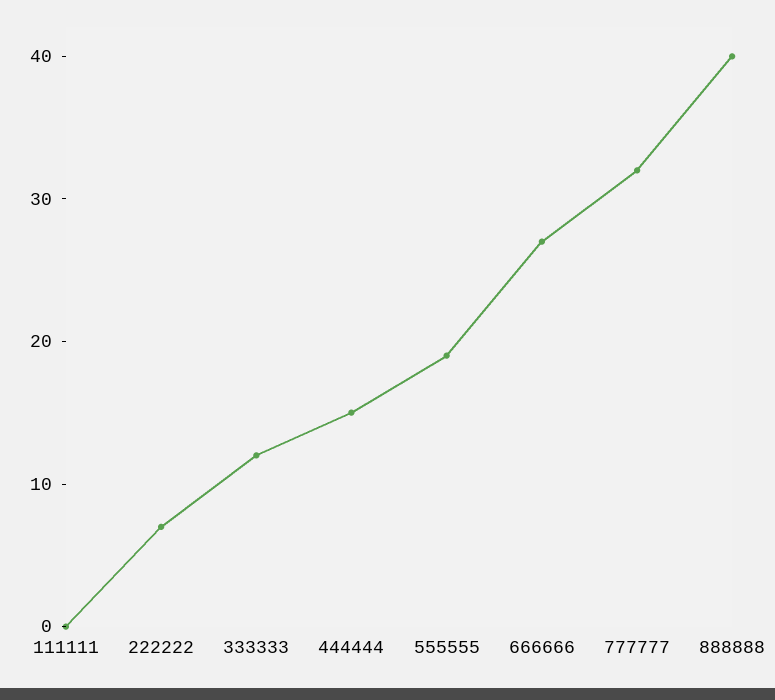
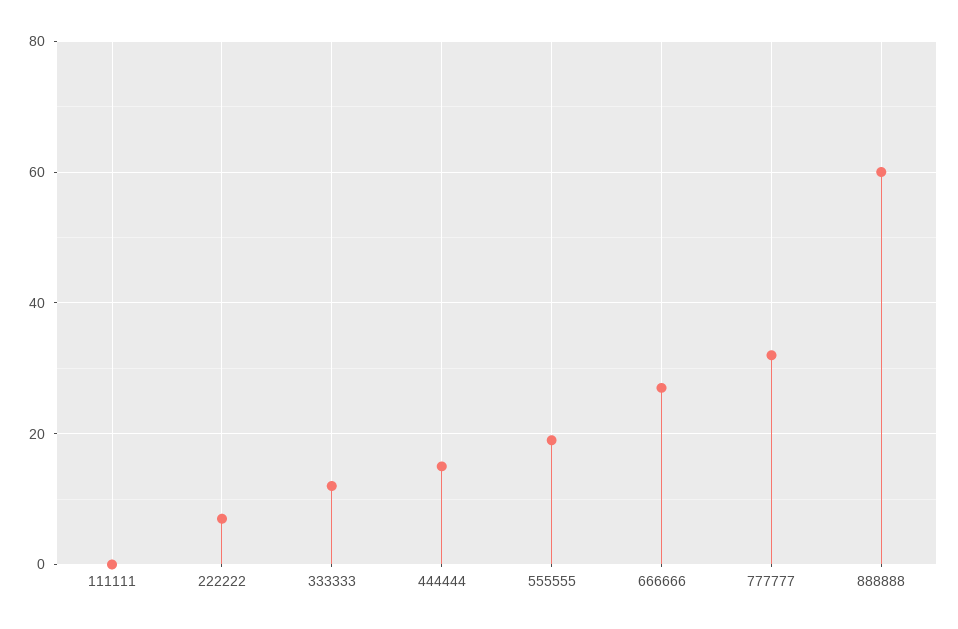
  {
    "111111": 0,
    "222222": 7,
    "333333": 12,
    "444444": 15,
    "555555": 19,
    "666666": 27,
    "777777": 32,
-   "888888": 40
+   "888888": 60
  }

